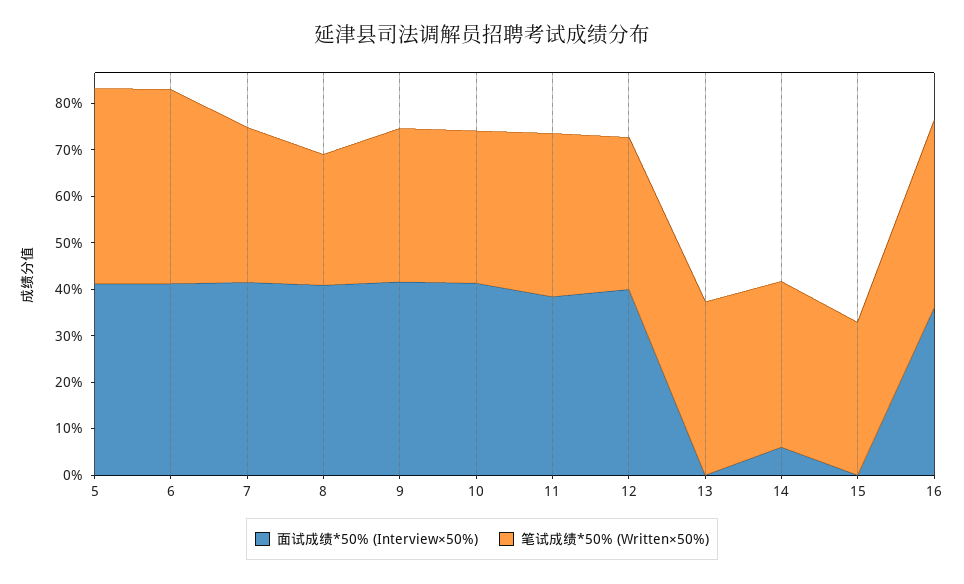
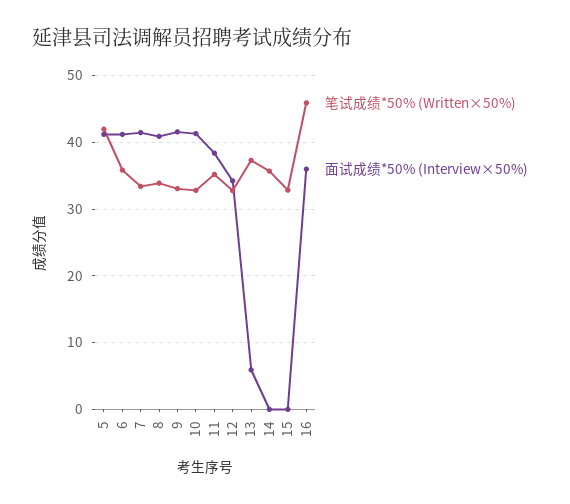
  {
    "面试成绩*50% (Interview×50%)": {
      "5": 41,
      "6": 41,
      "7": 41,
      "8": 41,
      "9": 42,
      "10": 41,
      "11": 38,
-     "12": 40,
+     "12": 34,
-     "13": 0,
+     "13": 6,
-     "14": 6,
+     "14": 0,
      "15": 0,
      "16": 36
    },
    "笔试成绩*50% (Written×50%)": {
      "5": 42,
-     "6": 42,
+     "6": 36,
      "7": 33,
-     "8": 28,
+     "8": 34,
      "9": 33,
      "10": 33,
      "11": 35,
      "12": 33,
      "13": 37,
      "14": 36,
      "15": 33,
-     "16": 40
+     "16": 46
    }
  }

